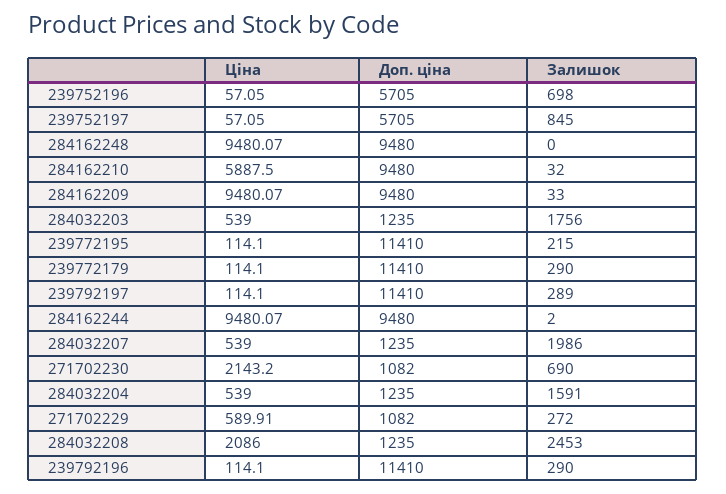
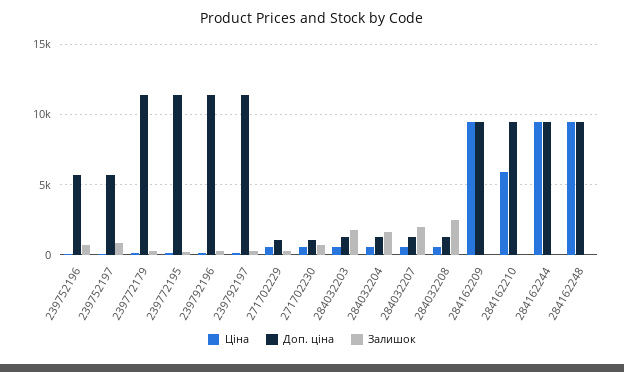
  {
    "Ціна": {
      "239752196": 57.05,
      "239752197": 57.05,
      "284162248": 9480.07,
      "284162210": 5887.5,
      "284162209": 9480.07,
      "284032203": 539,
      "239772195": 114.1,
      "239772179": 114.1,
      "239792197": 114.1,
      "284162244": 9480.07,
      "284032207": 539,
-     "271702230": 2143.2,
+     "271702230": 500,
      "284032204": 539,
      "271702229": 589.91,
-     "284032208": 2086,
+     "284032208": 500,
      "239792196": 114.1
    },
    "Доп. ціна": {
      "239752196": 5705,
      "239752197": 5705,
      "284162248": 9480,
      "284162210": 9480,
      "284162209": 9480,
      "284032203": 1235,
      "239772195": 11410,
      "239772179": 11410,
      "239792197": 11410,
      "284162244": 9480,
      "284032207": 1235,
      "271702230": 1082,
      "284032204": 1235,
      "271702229": 1082,
      "284032208": 1235,
      "239792196": 11410
    },
    "Залишок": {
      "239752196": 698,
      "239752197": 845,
      "284162248": 0,
      "284162210": 32,
      "284162209": 33,
      "284032203": 1756,
      "239772195": 215,
      "239772179": 290,
      "239792197": 289,
      "284162244": 2,
      "284032207": 1986,
      "271702230": 690,
      "284032204": 1591,
      "271702229": 272,
      "284032208": 2453,
      "239792196": 290
    }
  }

